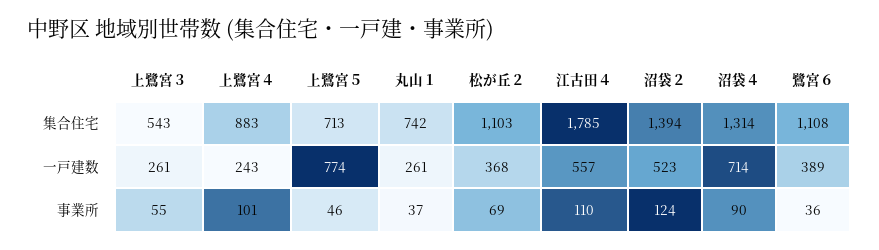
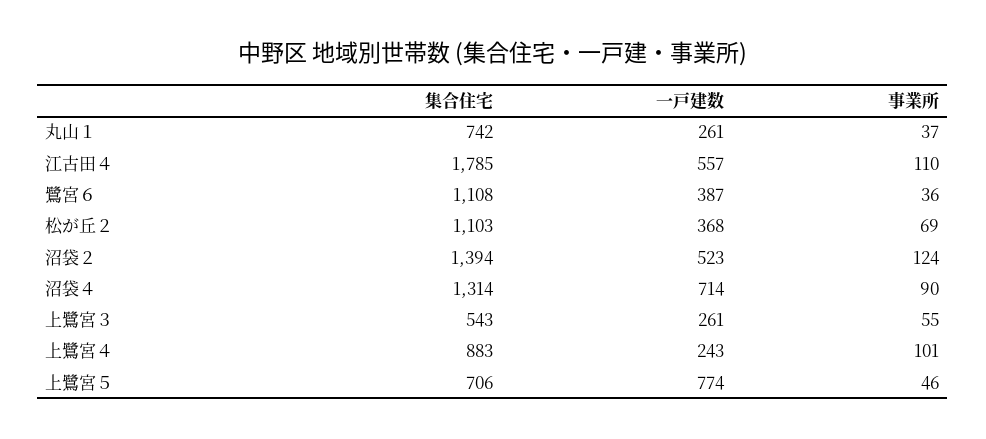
  {
    "上鷺宮３": {
      "集合住宅": 543,
      "一戸建数": 261,
      "事業所": 55
    },
    "上鷺宮４": {
      "集合住宅": 883,
      "一戸建数": 243,
      "事業所": 101
    },
    "上鷺宮５": {
-     "集合住宅": 713,
+     "集合住宅": 706,
      "一戸建数": 774,
      "事業所": 46
    },
    "丸山１": {
      "集合住宅": 742,
      "一戸建数": 261,
      "事業所": 37
    },
    "松が丘２": {
      "集合住宅": 1103,
      "一戸建数": 368,
      "事業所": 69
    },
    "江古田４": {
      "集合住宅": 1785,
      "一戸建数": 557,
      "事業所": 110
    },
    "沼袋２": {
      "集合住宅": 1394,
      "一戸建数": 523,
      "事業所": 124
    },
    "沼袋４": {
      "集合住宅": 1314,
      "一戸建数": 714,
      "事業所": 90
    },
    "鷺宮６": {
      "集合住宅": 1108,
-     "一戸建数": 389,
+     "一戸建数": 387,
      "事業所": 36
    }
  }

